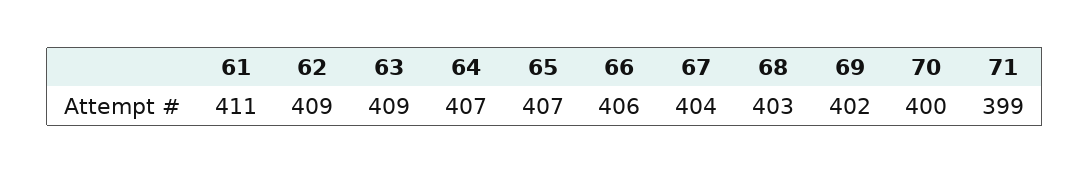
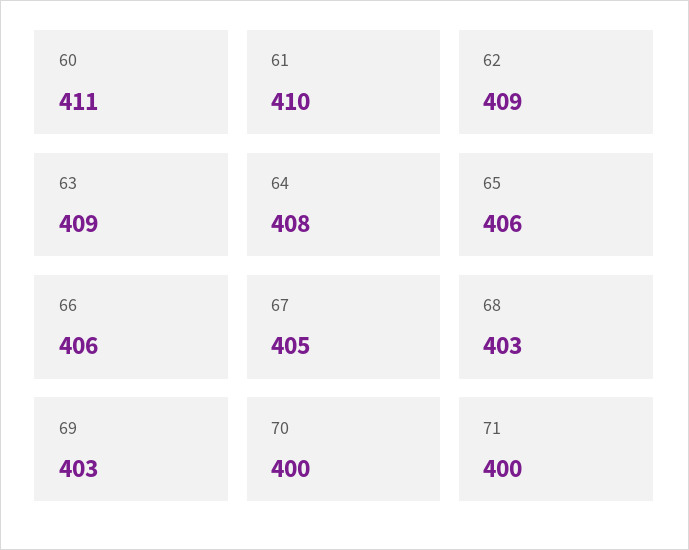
  {
-   "61": 411,
+   "61": 410,
    "62": 409,
    "63": 409,
-   "64": 407,
+   "64": 408,
-   "65": 407,
+   "65": 406,
    "66": 406,
-   "67": 404,
+   "67": 405,
    "68": 403,
-   "69": 402,
+   "69": 403,
    "70": 400,
-   "71": 399
+   "71": 400,
+   "60": 411
  }

